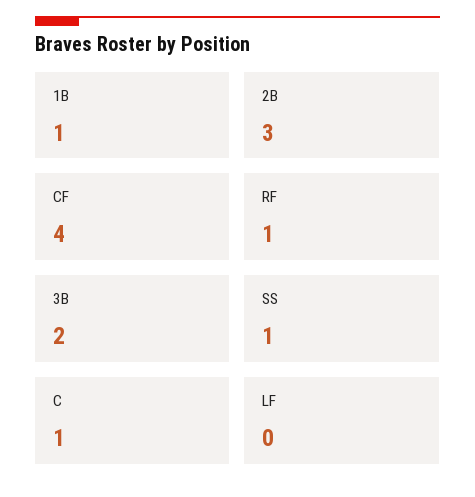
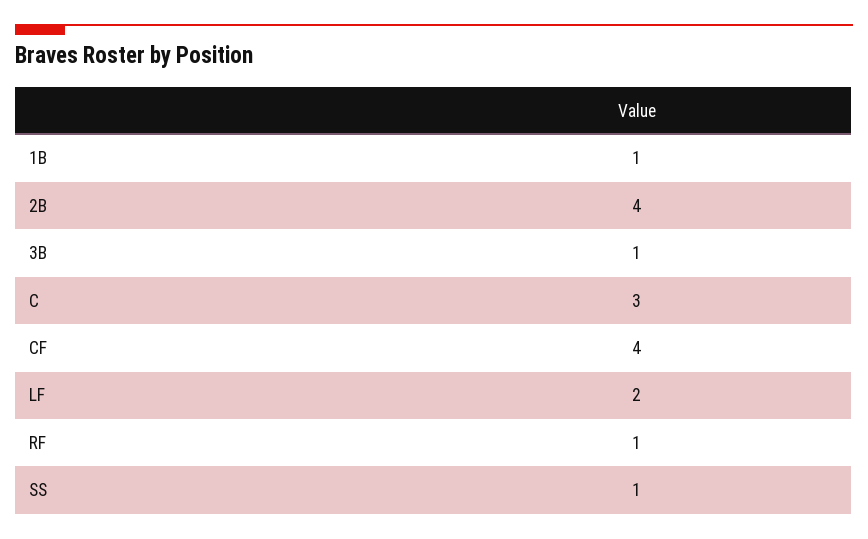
  {
    "1B": 1,
-   "2B": 3,
+   "2B": 4,
    "CF": 4,
    "RF": 1,
-   "3B": 2,
+   "3B": 1,
    "SS": 1,
-   "C": 1,
+   "C": 3,
-   "LF": 0
+   "LF": 2
  }

